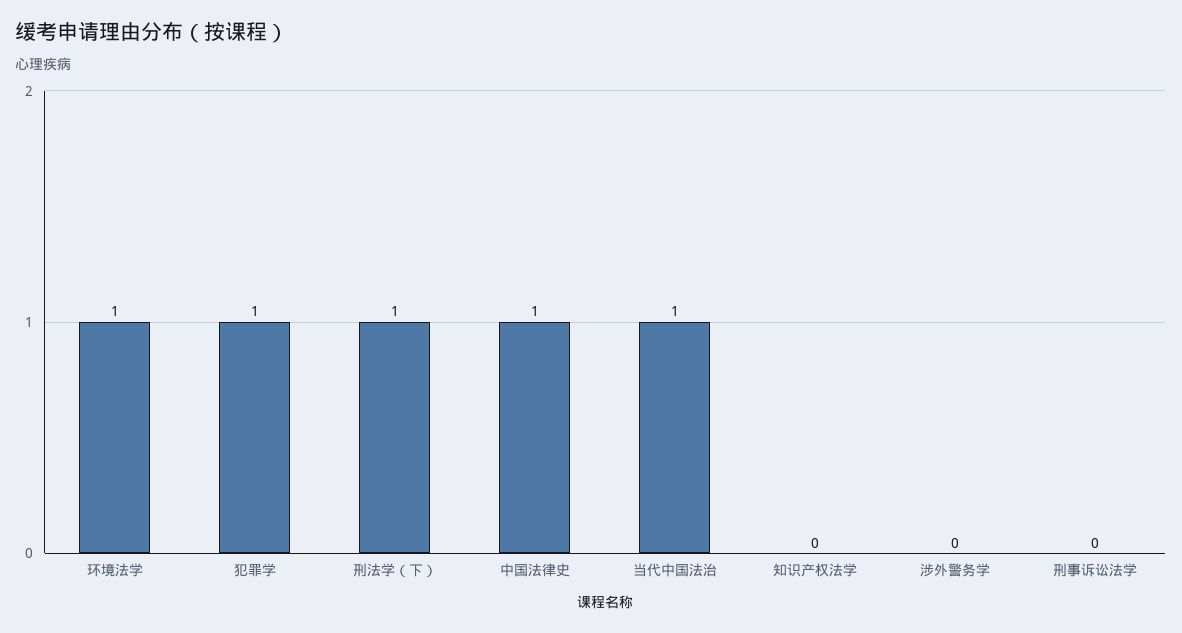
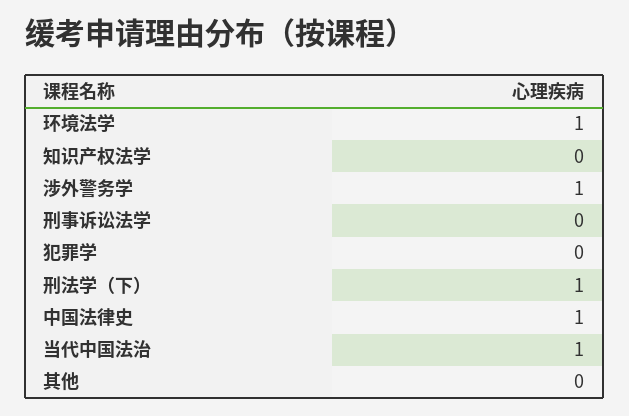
  {
    "环境法学": 1,
-   "犯罪学": 1,
+   "犯罪学": 0,
    "刑法学（下）": 1,
    "中国法律史": 1,
    "当代中国法治": 1,
    "知识产权法学": 0,
-   "涉外警务学": 0,
+   "涉外警务学": 1,
-   "刑事诉讼法学": 0
+   "刑事诉讼法学": 0,
+   "其他": 0
  }

